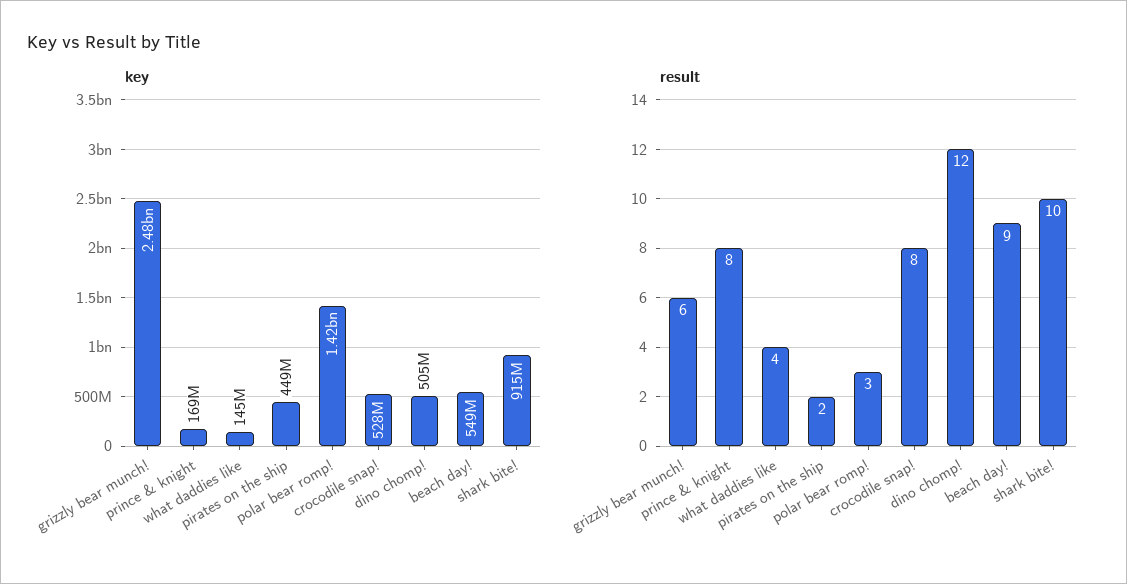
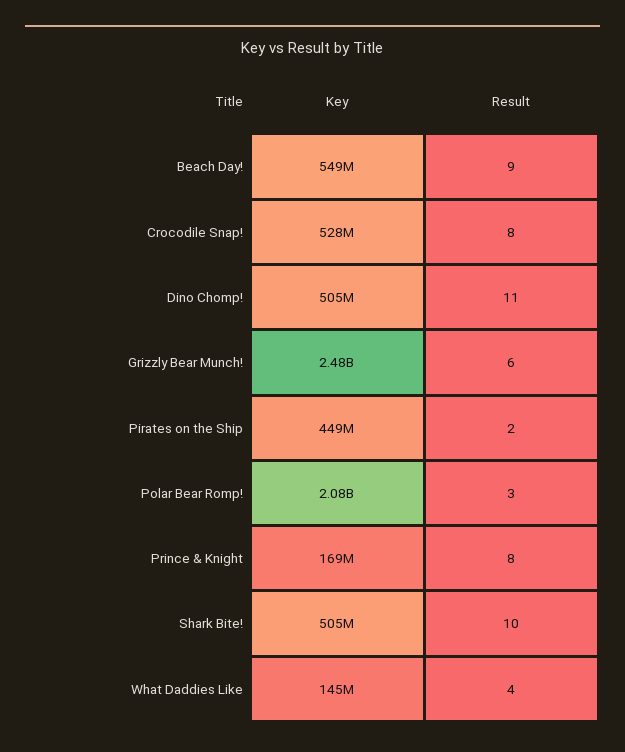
  {
    "key": {
      "grizzly bear munch!": 2480000000,
      "prince & knight": 169000000,
      "what daddies like": 145000000,
      "pirates on the ship": 449000000,
-     "polar bear romp!": 1420000000,
+     "polar bear romp!": 2080000000,
      "crocodile snap!": 528000000,
      "dino chomp!": 505000000,
      "beach day!": 549000000,
-     "shark bite!": 915000000
+     "shark bite!": 505000000
    },
    "result": {
      "grizzly bear munch!": 6,
      "prince & knight": 8,
      "what daddies like": 4,
      "pirates on the ship": 2,
      "polar bear romp!": 3,
      "crocodile snap!": 8,
-     "dino chomp!": 12,
+     "dino chomp!": 11,
      "beach day!": 9,
      "shark bite!": 10
    }
  }

